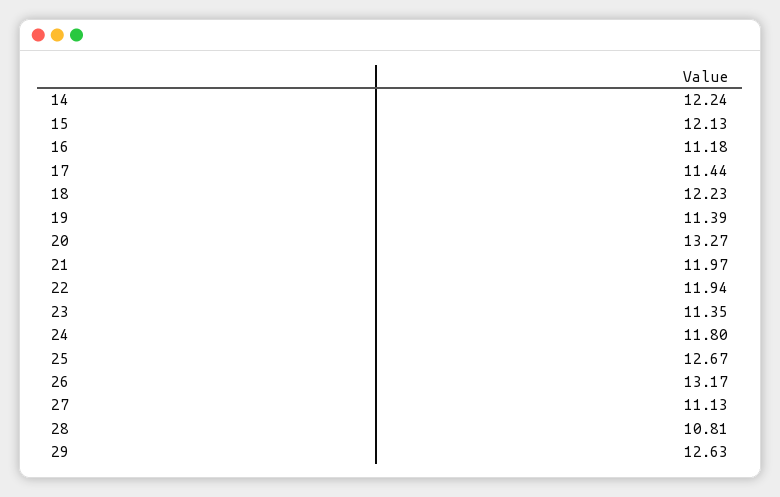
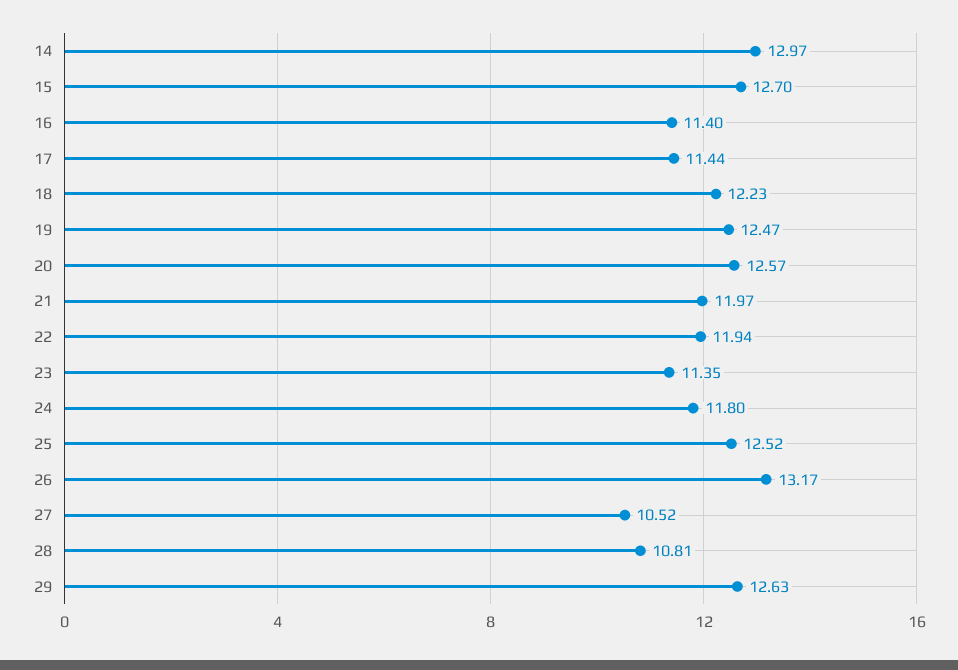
  {
-   "14": 12.24,
+   "14": 12.97,
-   "15": 12.13,
+   "15": 12.7,
-   "16": 11.18,
+   "16": 11.4,
    "17": 11.44,
    "18": 12.23,
-   "19": 11.39,
+   "19": 12.47,
-   "20": 13.27,
+   "20": 12.57,
    "21": 11.97,
    "22": 11.94,
    "23": 11.35,
    "24": 11.8,
-   "25": 12.67,
+   "25": 12.52,
    "26": 13.17,
-   "27": 11.13,
+   "27": 10.52,
    "28": 10.81,
    "29": 12.63
  }

